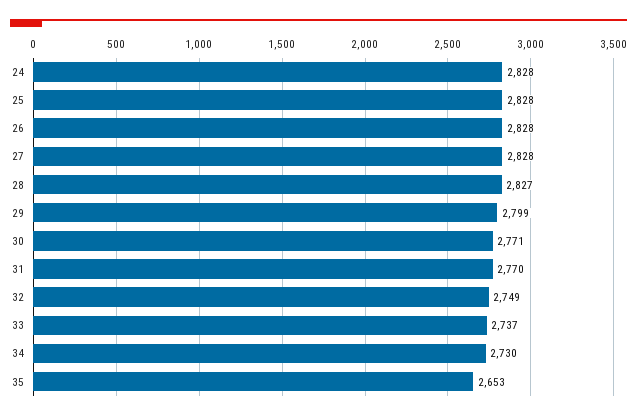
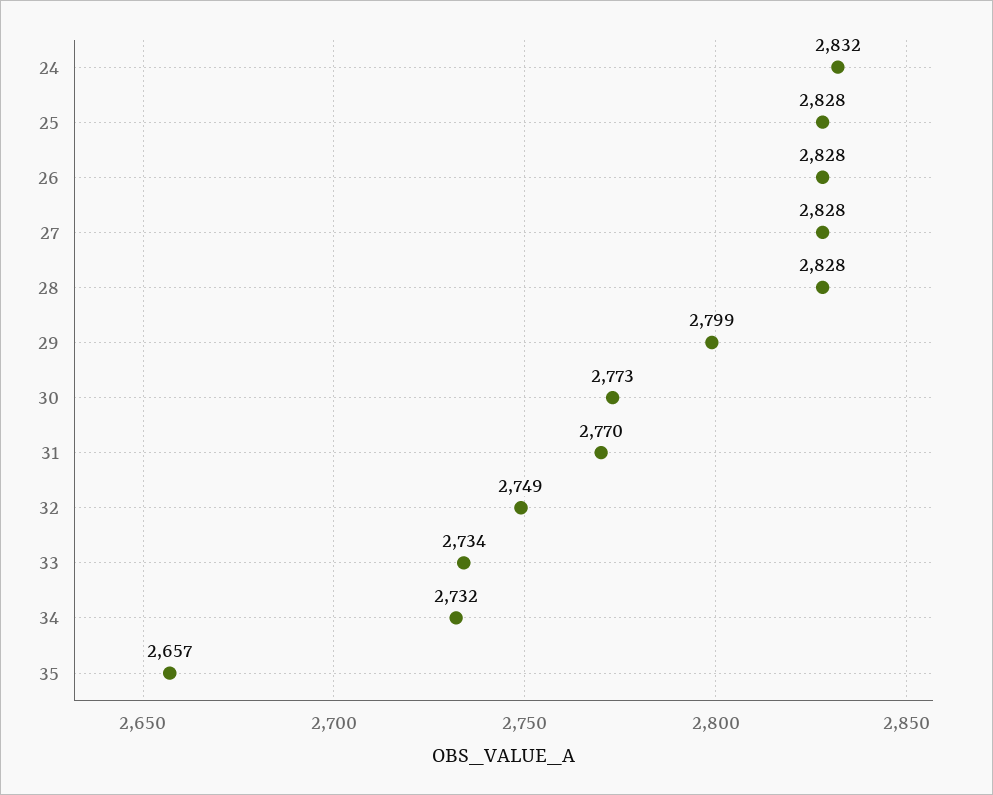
  {
-   "24": 2828,
+   "24": 2832,
    "25": 2828,
    "26": 2828,
    "27": 2828,
-   "28": 2827,
+   "28": 2828,
    "29": 2799,
-   "30": 2771,
+   "30": 2773,
    "31": 2770,
    "32": 2749,
-   "33": 2737,
+   "33": 2734,
-   "34": 2730,
+   "34": 2732,
-   "35": 2653
+   "35": 2657
  }

